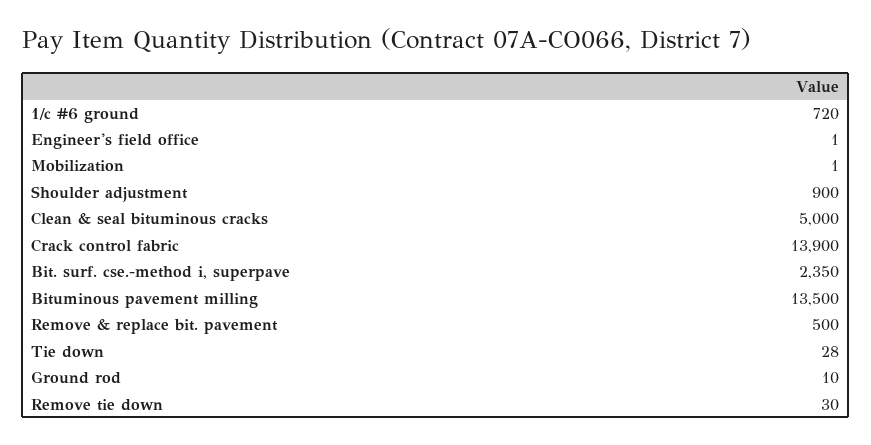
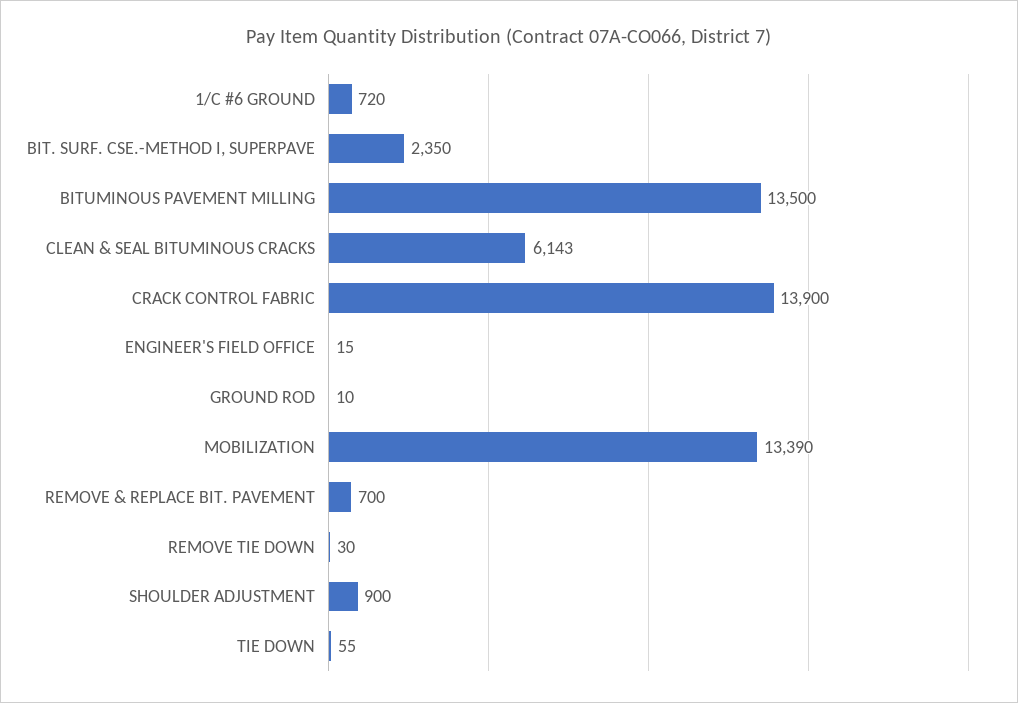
  {
    "1/c #6 ground": 720,
-   "Engineer's field office": 1,
+   "Engineer's field office": 15,
-   "Mobilization": 1,
+   "Mobilization": 13390,
    "Shoulder adjustment": 900,
-   "Clean & seal bituminous cracks": 5000,
+   "Clean & seal bituminous cracks": 6143,
    "Crack control fabric": 13900,
    "Bit. surf. cse.-method i, superpave": 2350,
    "Bituminous pavement milling": 13500,
-   "Remove & replace bit. pavement": 500,
+   "Remove & replace bit. pavement": 700,
-   "Tie down": 28,
+   "Tie down": 55,
    "Ground rod": 10,
    "Remove tie down": 30
  }

